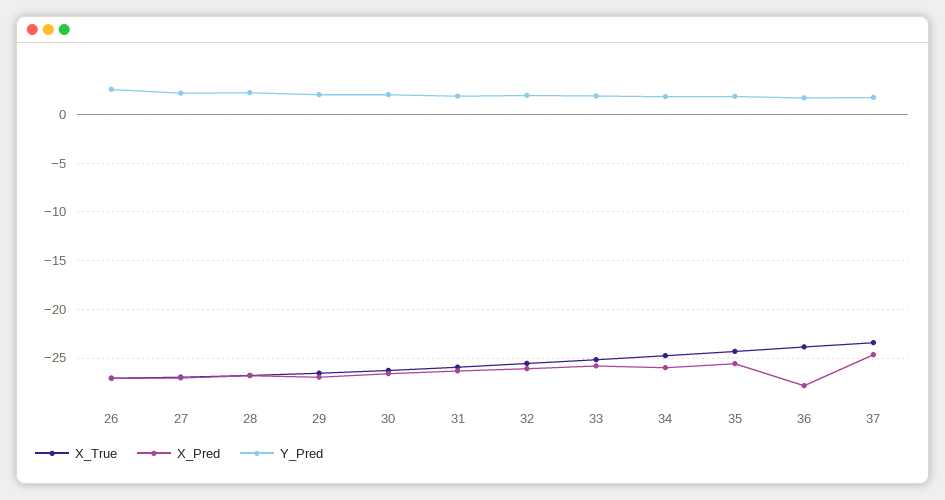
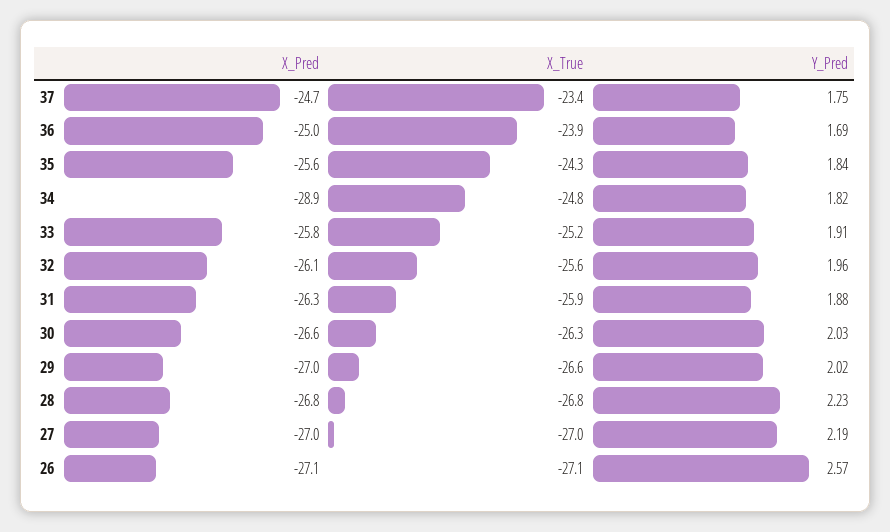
  {
    "X_True": {
      "26": -27.1,
      "27": -27,
      "28": -26.8,
      "29": -26.6,
      "30": -26.3,
      "31": -25.9,
      "32": -25.6,
      "33": -25.2,
      "34": -24.8,
      "35": -24.3,
      "36": -23.9,
      "37": -23.4
    },
    "X_Pred": {
      "26": -27.1,
      "27": -27,
      "28": -26.8,
      "29": -27,
      "30": -26.6,
      "31": -26.3,
      "32": -26.1,
      "33": -25.8,
-     "34": -26,
+     "34": -28.9,
      "35": -25.6,
-     "36": -28,
+     "36": -25,
      "37": -24.7
    },
    "Y_Pred": {
      "26": 2.57,
      "27": 2.19,
      "28": 2.23,
      "29": 2.02,
      "30": 2.03,
      "31": 1.88,
      "32": 1.96,
      "33": 1.91,
      "34": 1.82,
      "35": 1.84,
      "36": 1.69,
      "37": 1.75
    }
  }

